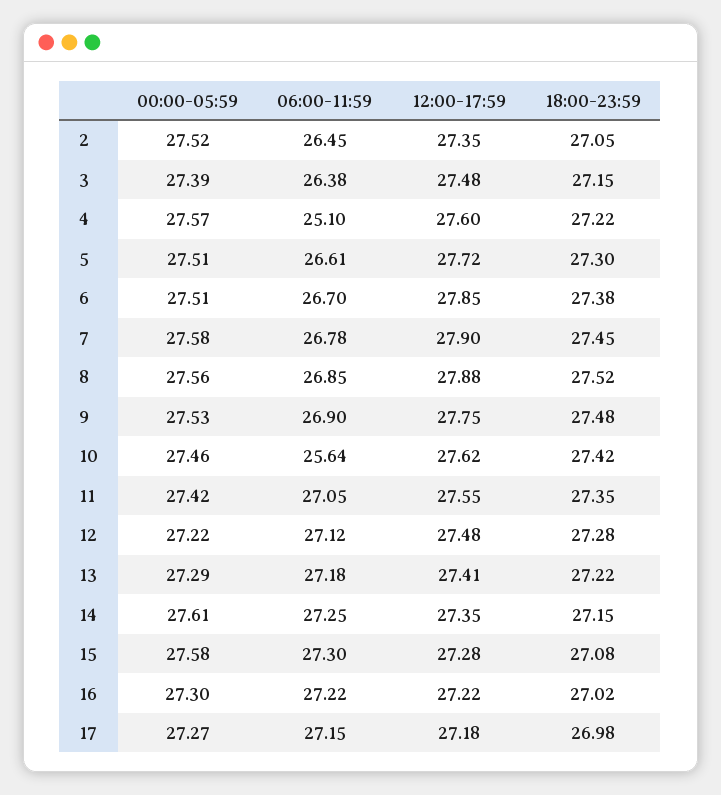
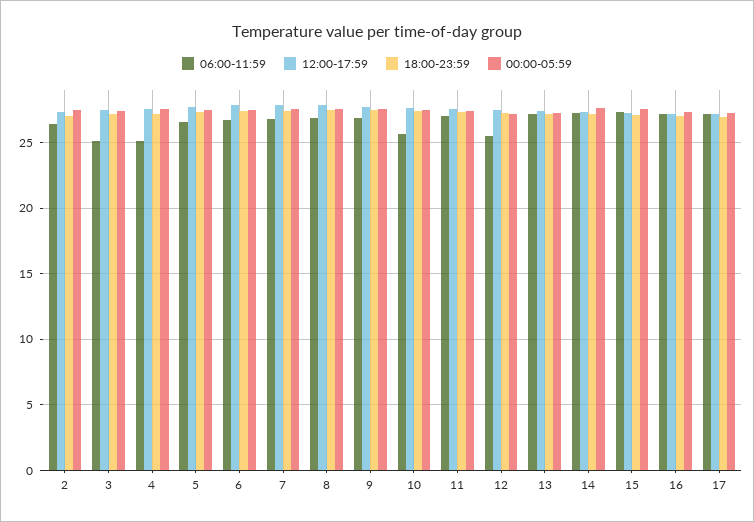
  {
    "00:00-05:59": {
      "2": 27.52,
      "3": 27.39,
      "4": 27.57,
      "5": 27.51,
      "6": 27.51,
      "7": 27.58,
      "8": 27.56,
      "9": 27.53,
      "10": 27.46,
      "11": 27.42,
      "12": 27.22,
      "13": 27.29,
      "14": 27.61,
      "15": 27.58,
      "16": 27.3,
      "17": 27.27
    },
    "06:00-11:59": {
      "2": 26.45,
-     "3": 26.38,
+     "3": 25,
      "4": 25.1,
      "5": 26.61,
      "6": 26.7,
      "7": 26.78,
      "8": 26.85,
      "9": 26.9,
      "10": 25.64,
      "11": 27.05,
-     "12": 27.12,
+     "12": 25.5,
      "13": 27.18,
      "14": 27.25,
      "15": 27.3,
      "16": 27.22,
      "17": 27.15
    },
    "12:00-17:59": {
      "2": 27.35,
      "3": 27.48,
      "4": 27.6,
      "5": 27.72,
      "6": 27.85,
      "7": 27.9,
      "8": 27.88,
      "9": 27.75,
      "10": 27.62,
      "11": 27.55,
      "12": 27.48,
      "13": 27.41,
      "14": 27.35,
      "15": 27.28,
      "16": 27.22,
      "17": 27.18
    },
    "18:00-23:59": {
      "2": 27.05,
      "3": 27.15,
      "4": 27.22,
      "5": 27.3,
      "6": 27.38,
      "7": 27.45,
      "8": 27.52,
      "9": 27.48,
      "10": 27.42,
      "11": 27.35,
      "12": 27.28,
      "13": 27.22,
      "14": 27.15,
      "15": 27.08,
      "16": 27.02,
      "17": 26.98
    }
  }

